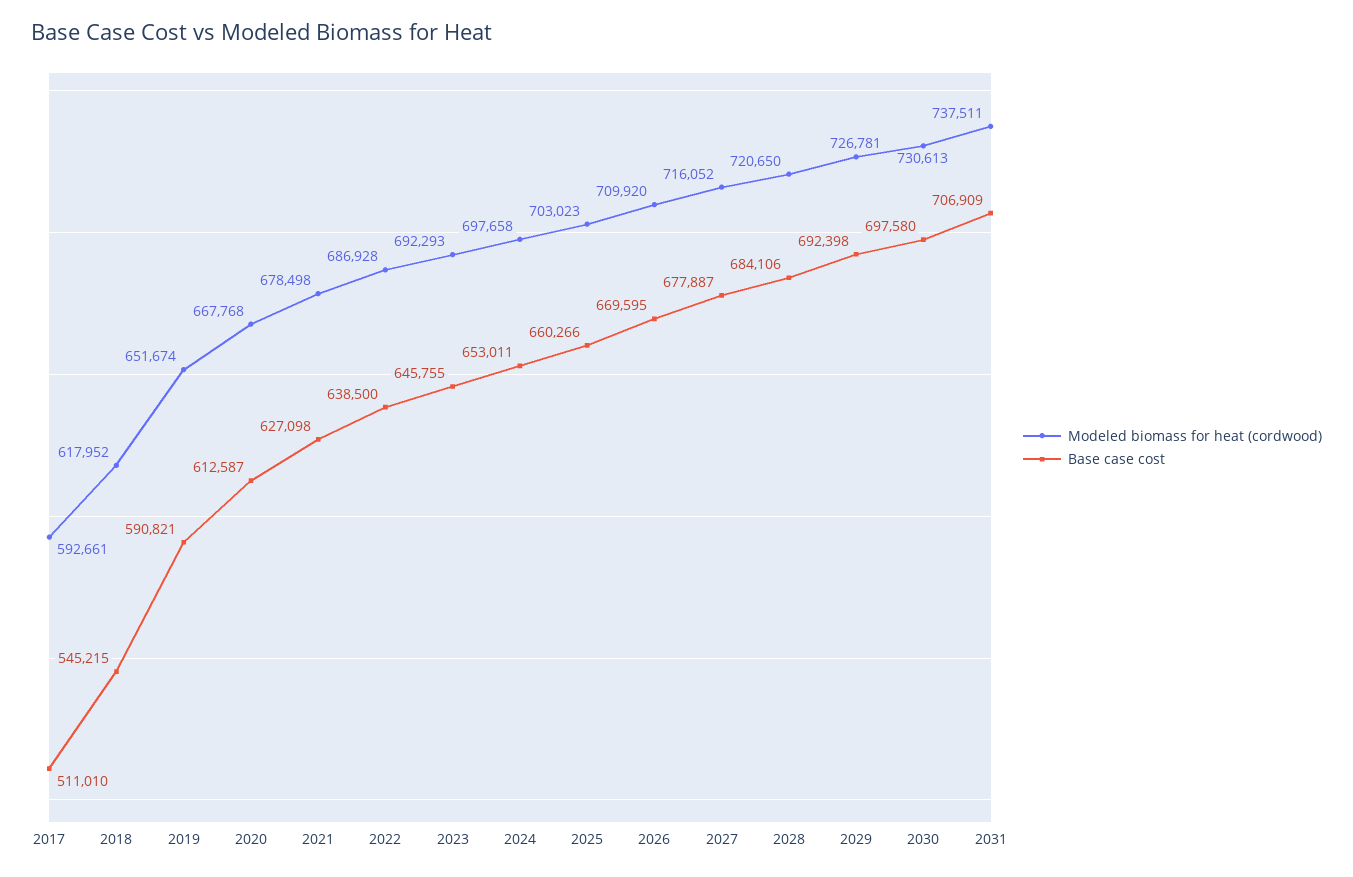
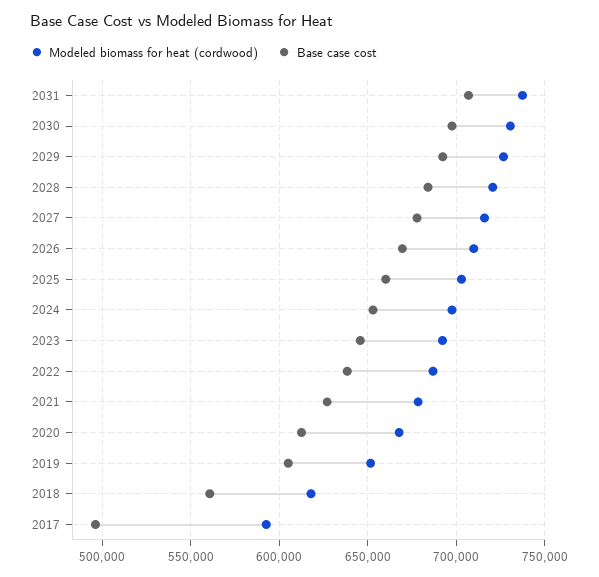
  {
    "Modeled biomass for heat (cordwood)": {
      "2017": 592661,
      "2018": 617952,
      "2019": 651674,
      "2020": 667768,
      "2021": 678498,
      "2022": 686928,
      "2023": 692293,
      "2024": 697658,
      "2025": 703023,
      "2026": 709920,
      "2027": 716052,
      "2028": 720650,
      "2029": 726781,
      "2030": 730613,
      "2031": 737511
    },
    "Base case cost": {
-     "2017": 511010,
+     "2017": 495000,
-     "2018": 545215,
+     "2018": 560000,
-     "2019": 590821,
+     "2019": 605000,
      "2020": 612587,
      "2021": 627098,
      "2022": 638500,
      "2023": 645755,
      "2024": 653011,
      "2025": 660266,
      "2026": 669595,
      "2027": 677887,
      "2028": 684106,
      "2029": 692398,
      "2030": 697580,
      "2031": 706909
    }
  }

